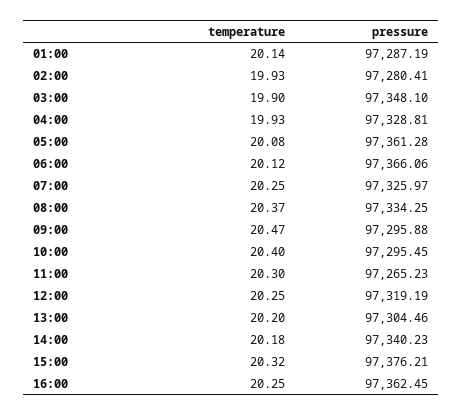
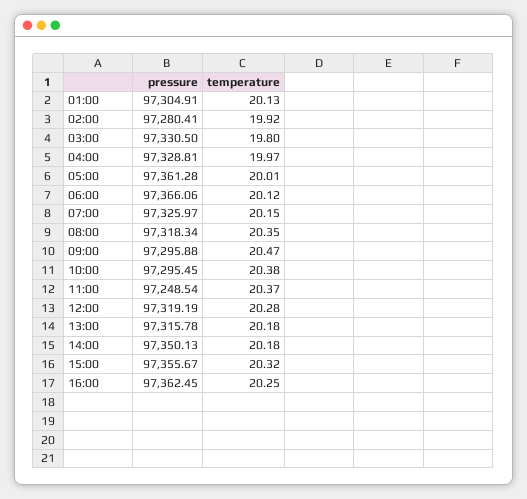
  {
    "temperature": {
-     "01:00": 20.14,
+     "01:00": 20.13,
-     "02:00": 19.93,
+     "02:00": 19.92,
-     "03:00": 19.9,
+     "03:00": 19.8,
-     "04:00": 19.93,
+     "04:00": 19.97,
-     "05:00": 20.08,
+     "05:00": 20.01,
      "06:00": 20.12,
-     "07:00": 20.25,
+     "07:00": 20.15,
-     "08:00": 20.37,
+     "08:00": 20.35,
      "09:00": 20.47,
-     "10:00": 20.4,
+     "10:00": 20.38,
-     "11:00": 20.3,
+     "11:00": 20.37,
-     "12:00": 20.25,
+     "12:00": 20.28,
-     "13:00": 20.2,
+     "13:00": 20.18,
      "14:00": 20.18,
      "15:00": 20.32,
      "16:00": 20.25
    },
    "pressure": {
-     "01:00": 97287.19,
+     "01:00": 97304.91,
      "02:00": 97280.41,
-     "03:00": 97348.1,
+     "03:00": 97330.5,
      "04:00": 97328.81,
      "05:00": 97361.28,
      "06:00": 97366.06,
      "07:00": 97325.97,
-     "08:00": 97334.25,
+     "08:00": 97318.34,
      "09:00": 97295.88,
      "10:00": 97295.45,
-     "11:00": 97265.23,
+     "11:00": 97248.54,
      "12:00": 97319.19,
-     "13:00": 97304.46,
+     "13:00": 97315.78,
-     "14:00": 97340.23,
+     "14:00": 97350.13,
-     "15:00": 97376.21,
+     "15:00": 97355.67,
      "16:00": 97362.45
    }
  }

